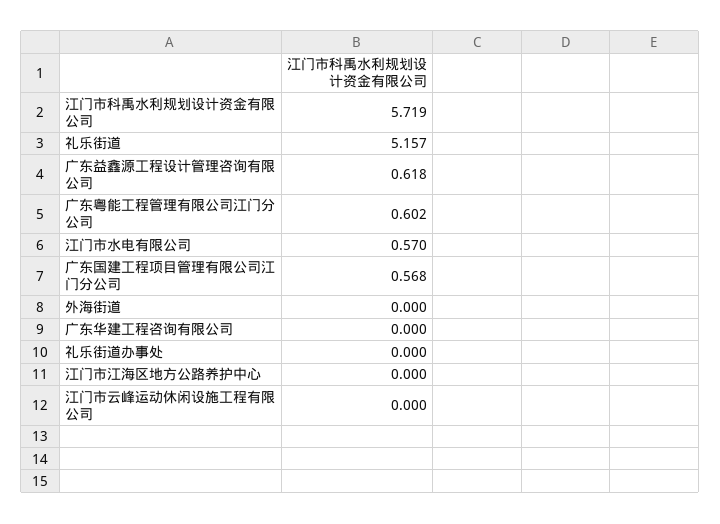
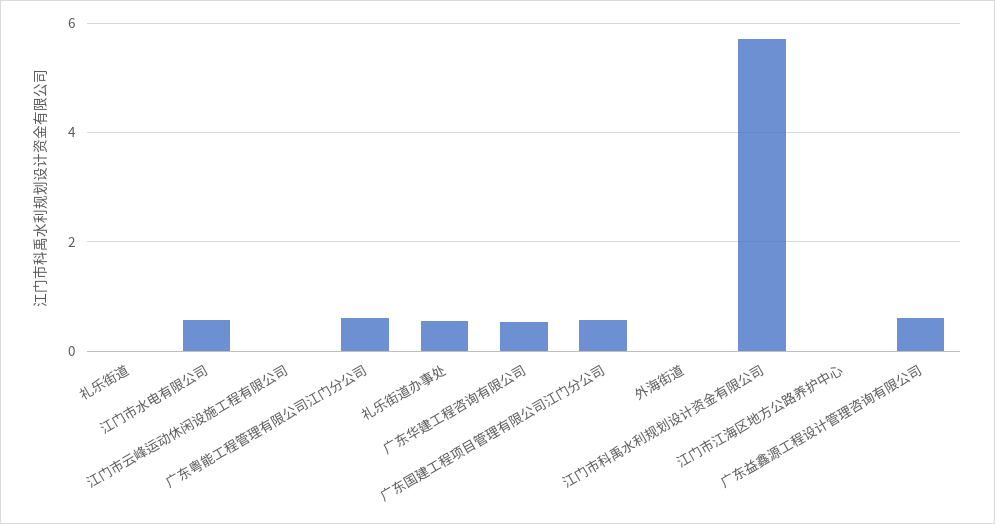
  {
    "江门市科禹水利规划设计资金有限公司": 5.719,
-   "礼乐街道": 5.157,
+   "礼乐街道": 0,
    "广东益鑫源工程设计管理咨询有限公司": 0.618,
    "广东粤能工程管理有限公司江门分公司": 0.602,
    "江门市水电有限公司": 0.57,
    "广东国建工程项目管理有限公司江门分公司": 0.568,
    "外海街道": 0,
-   "广东华建工程咨询有限公司": 0,
+   "广东华建工程咨询有限公司": 0.6,
-   "礼乐街道办事处": 0,
+   "礼乐街道办事处": 0.6,
    "江门市江海区地方公路养护中心": 0,
    "江门市云峰运动休闲设施工程有限公司": 0
  }

